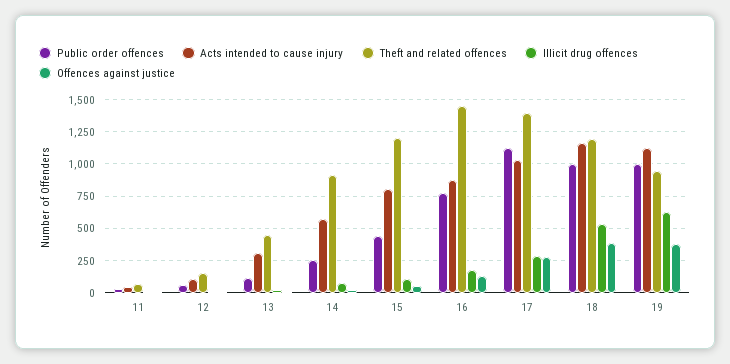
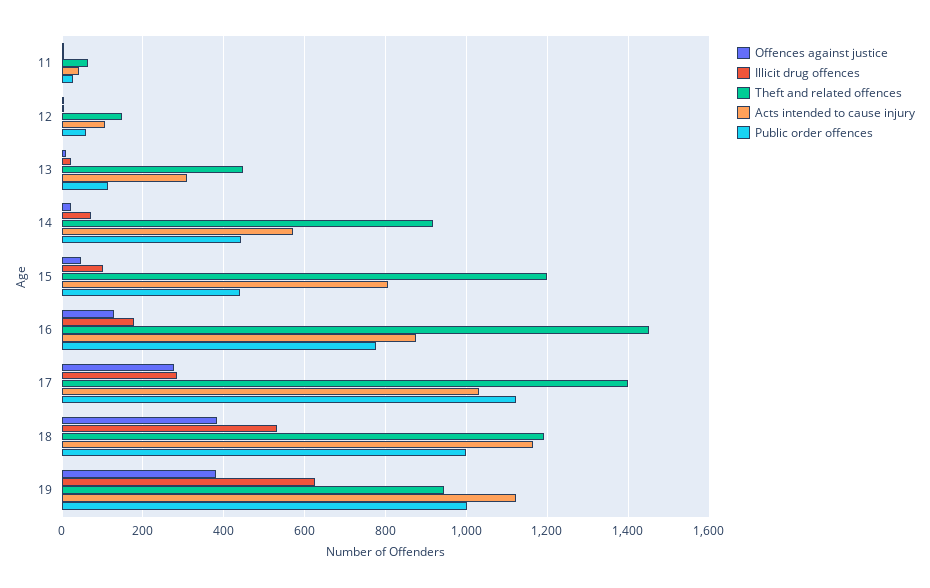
  {
    "Public order offences": {
      "11": 20,
      "12": 60,
      "13": 120,
-     "14": 250,
+     "14": 440,
      "15": 440,
      "16": 780,
      "17": 1120,
      "18": 1000,
      "19": 1000
    },
    "Acts intended to cause injury": {
      "11": 40,
      "12": 100,
      "13": 300,
      "14": 580,
      "15": 800,
      "16": 880,
      "17": 1040,
      "18": 1160,
      "19": 1120
    },
    "Theft and related offences": {
      "11": 60,
      "12": 140,
      "13": 440,
      "14": 920,
      "15": 1200,
      "16": 1460,
      "17": 1400,
      "18": 1200,
      "19": 940
    },
    "Illicit drug offences": {
      "11": 0,
      "12": 0,
      "13": 20,
      "14": 80,
      "15": 100,
      "16": 180,
      "17": 280,
      "18": 540,
      "19": 620
    },
    "Offences against justice": {
      "11": 0,
      "12": 0,
      "13": 0,
      "14": 20,
      "15": 40,
      "16": 120,
      "17": 280,
      "18": 380,
      "19": 380
    }
  }

